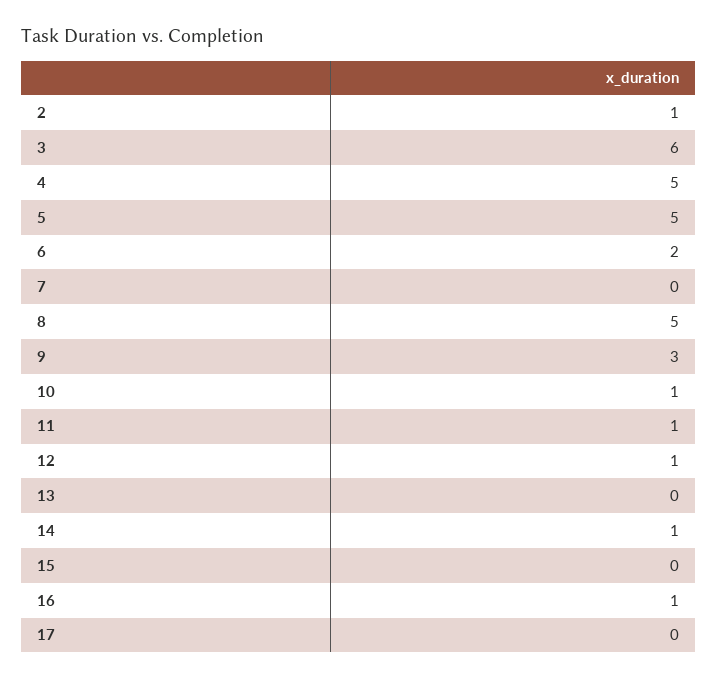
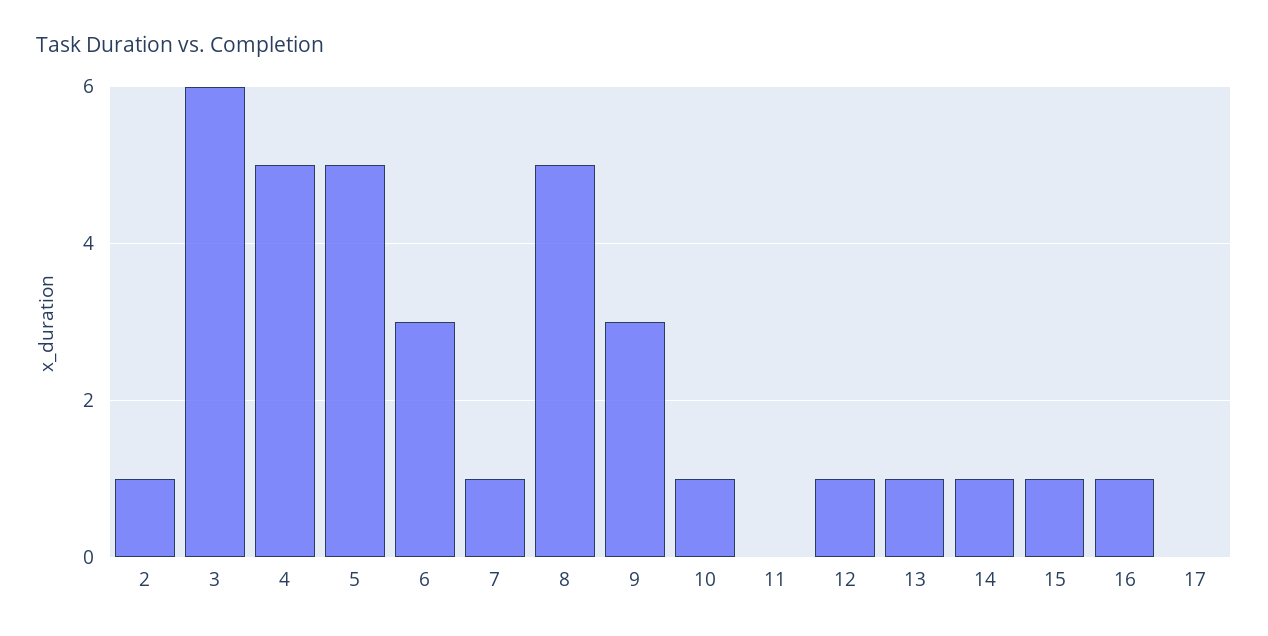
  {
    "2": 1,
    "3": 6,
    "4": 5,
    "5": 5,
-   "6": 2,
+   "6": 3,
-   "7": 0,
+   "7": 1,
    "8": 5,
    "9": 3,
    "10": 1,
-   "11": 1,
+   "11": 0,
    "12": 1,
-   "13": 0,
+   "13": 1,
    "14": 1,
-   "15": 0,
+   "15": 1,
    "16": 1,
    "17": 0
  }

